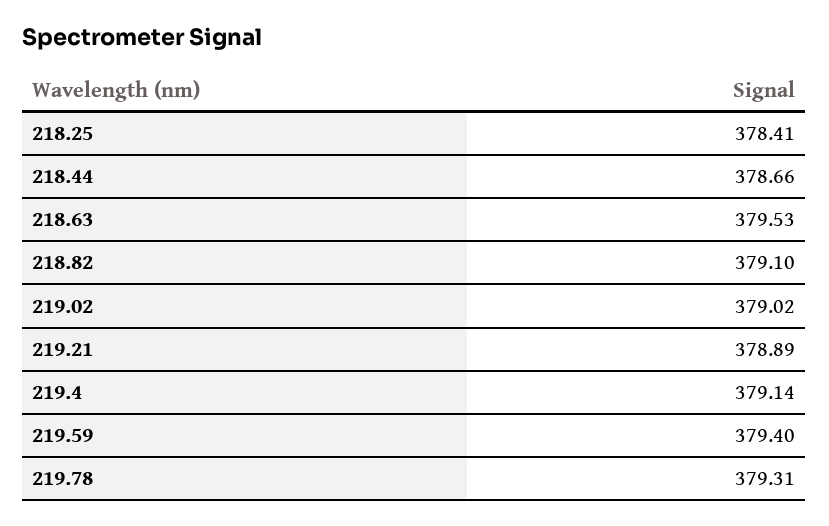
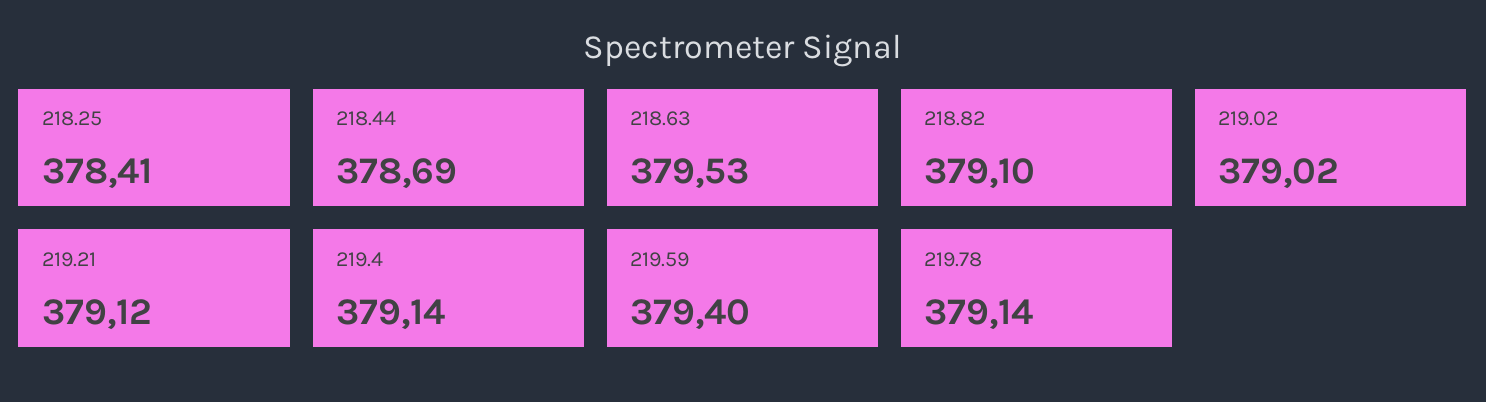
  {
    "218.25": 378.41,
-   "218.44": 378.66,
+   "218.44": 378.69,
    "218.63": 379.53,
    "218.82": 379.1,
    "219.02": 379.02,
-   "219.21": 378.89,
+   "219.21": 379.12,
    "219.4": 379.14,
    "219.59": 379.4,
-   "219.78": 379.31
+   "219.78": 379.14
  }

